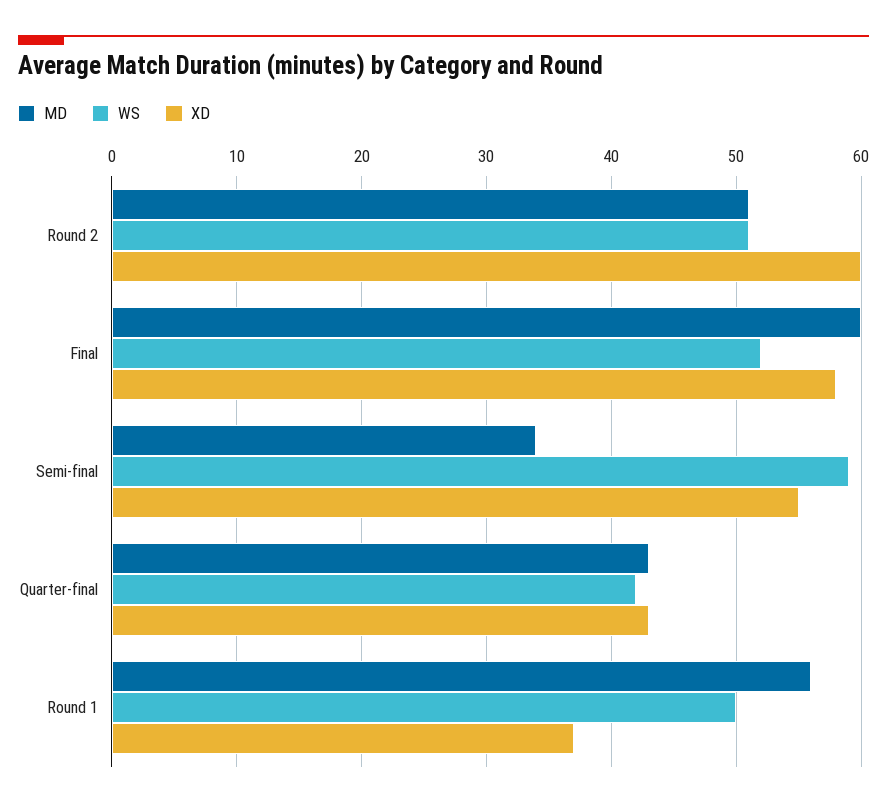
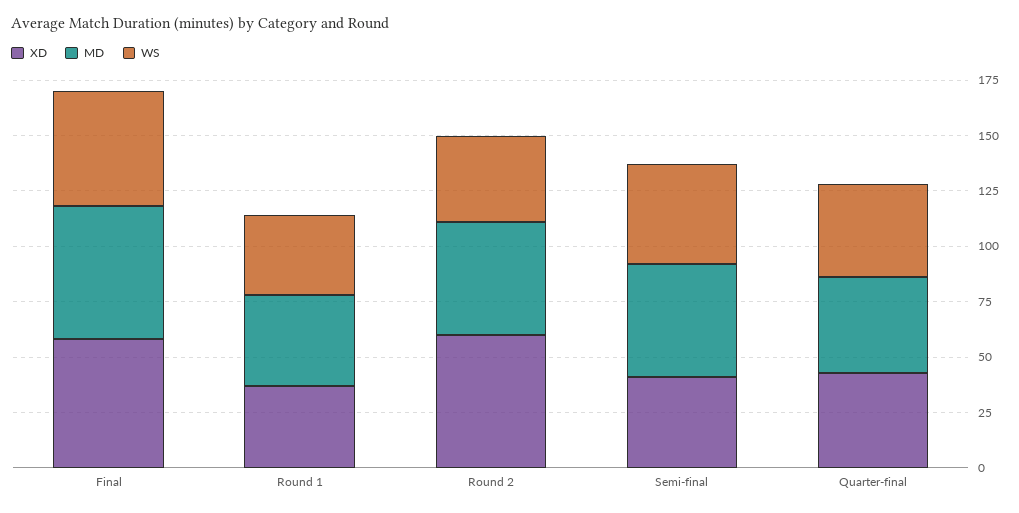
  {
    "MD": {
      "Round 2": 51,
      "Final": 60,
-     "Semi-final": 34,
+     "Semi-final": 50,
      "Quarter-final": 43,
-     "Round 1": 56
+     "Round 1": 40
    },
    "WS": {
-     "Round 2": 51,
+     "Round 2": 40,
      "Final": 52,
-     "Semi-final": 59,
+     "Semi-final": 45,
      "Quarter-final": 42,
-     "Round 1": 50
+     "Round 1": 35
    },
    "XD": {
      "Round 2": 60,
      "Final": 58,
-     "Semi-final": 55,
+     "Semi-final": 40,
      "Quarter-final": 43,
      "Round 1": 37
    }
  }

